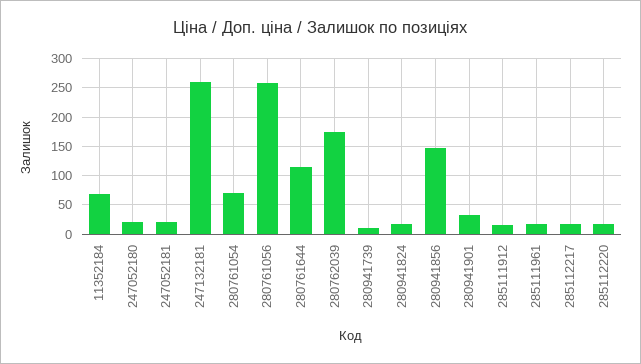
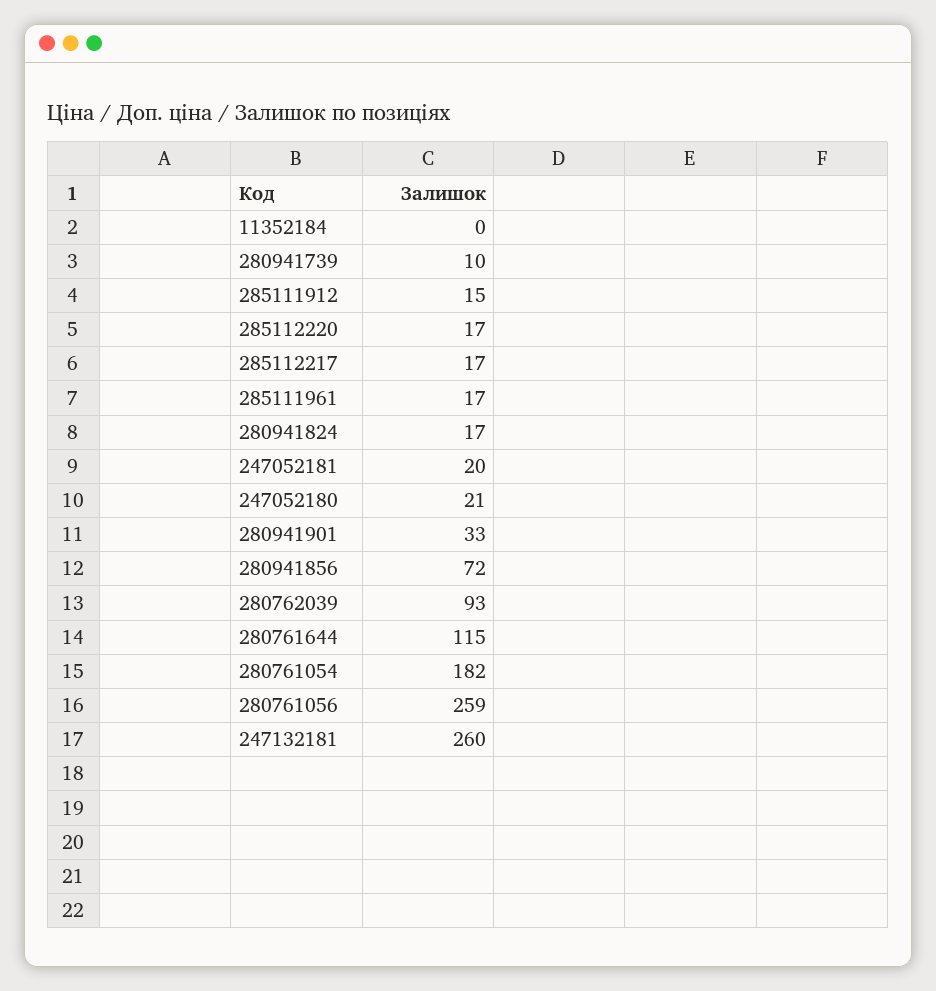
  {
-   "11352184": 75,
+   "11352184": 0,
    "247052180": 21,
    "247052181": 20,
    "247132181": 260,
-   "280761054": 75,
+   "280761054": 182,
    "280761056": 259,
    "280761644": 115,
-   "280762039": 175,
+   "280762039": 93,
    "280941739": 10,
    "280941824": 17,
-   "280941856": 150,
+   "280941856": 72,
    "280941901": 33,
    "285111912": 15,
    "285111961": 17,
    "285112217": 17,
    "285112220": 17
  }

